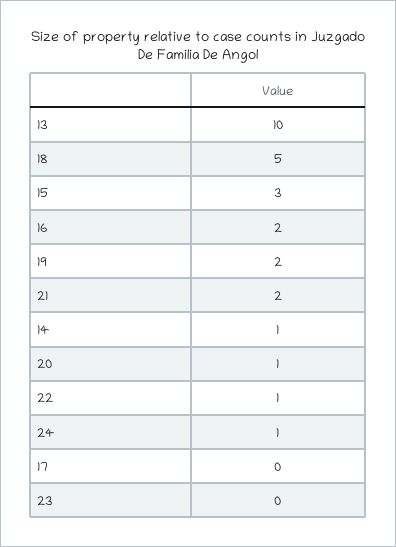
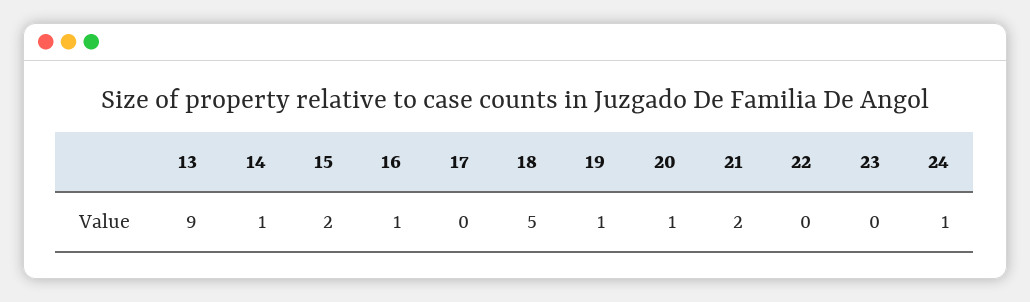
  {
-   "13": 10,
+   "13": 9,
    "18": 5,
-   "15": 3,
+   "15": 2,
-   "16": 2,
+   "16": 1,
-   "19": 2,
+   "19": 1,
    "21": 2,
    "14": 1,
    "20": 1,
-   "22": 1,
+   "22": 0,
    "24": 1,
    "17": 0,
    "23": 0
  }

